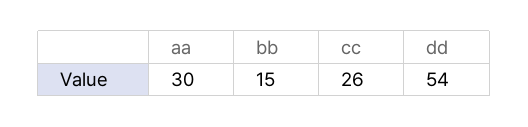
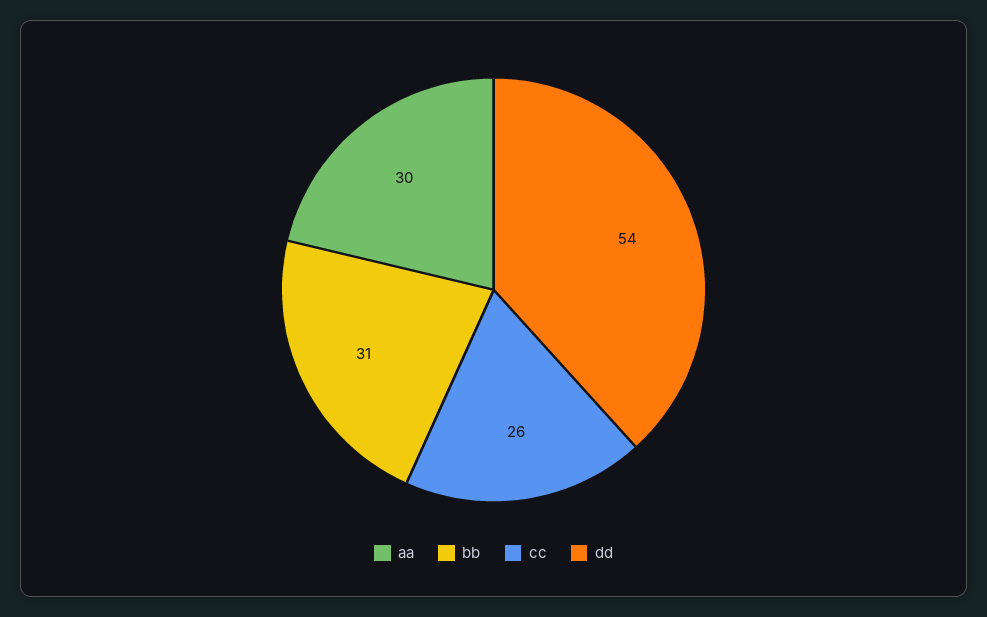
  {
    "aa": 30,
-   "bb": 15,
+   "bb": 31,
    "cc": 26,
    "dd": 54
  }

